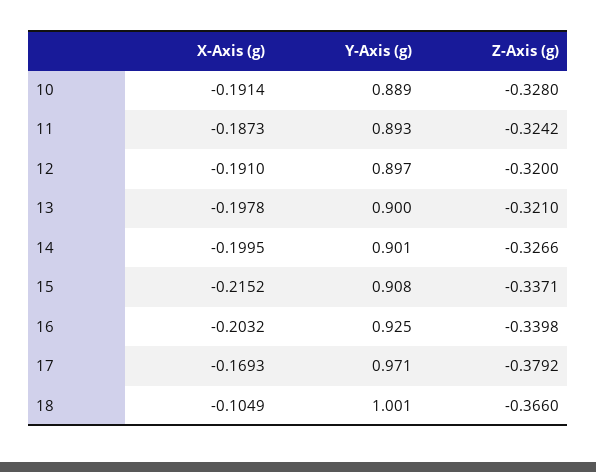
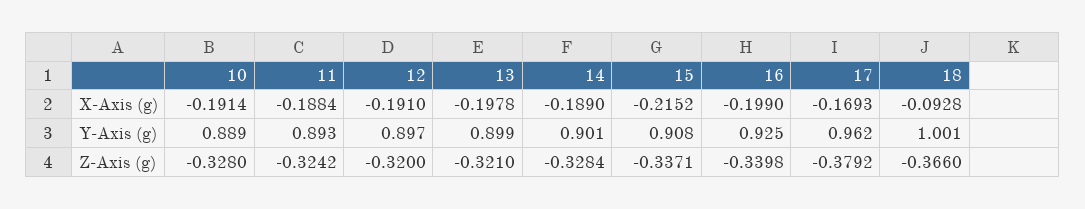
  {
    "X-Axis (g)": {
      "10": -0.1914,
-     "11": -0.1873,
+     "11": -0.1884,
      "12": -0.191,
      "13": -0.1978,
-     "14": -0.1995,
+     "14": -0.189,
      "15": -0.2152,
-     "16": -0.2032,
+     "16": -0.199,
      "17": -0.1693,
-     "18": -0.1049
+     "18": -0.0928
    },
    "Y-Axis (g)": {
      "10": 0.889,
      "11": 0.893,
      "12": 0.897,
-     "13": 0.9,
+     "13": 0.899,
      "14": 0.901,
      "15": 0.908,
      "16": 0.925,
-     "17": 0.971,
+     "17": 0.962,
      "18": 1.001
    },
    "Z-Axis (g)": {
      "10": -0.328,
      "11": -0.3242,
      "12": -0.32,
      "13": -0.321,
-     "14": -0.3266,
+     "14": -0.3284,
      "15": -0.3371,
      "16": -0.3398,
      "17": -0.3792,
      "18": -0.366
    }
  }

